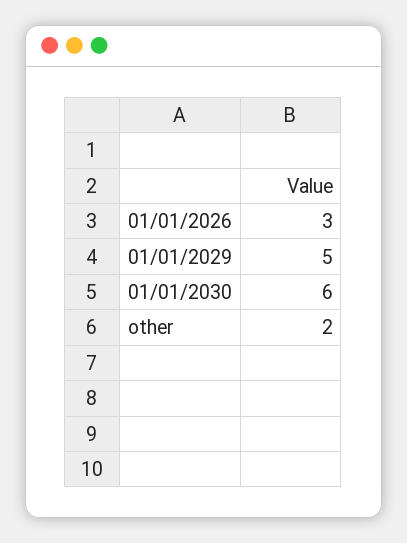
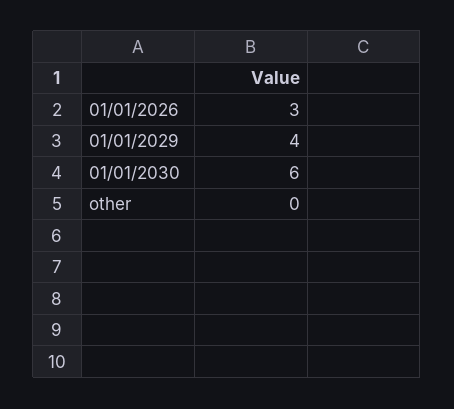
  {
    "01/01/2026": 3,
-   "01/01/2029": 5,
+   "01/01/2029": 4,
    "01/01/2030": 6,
-   "other": 2
+   "other": 0
  }

